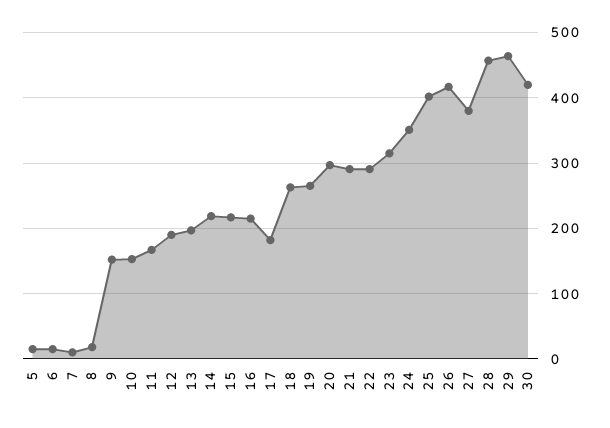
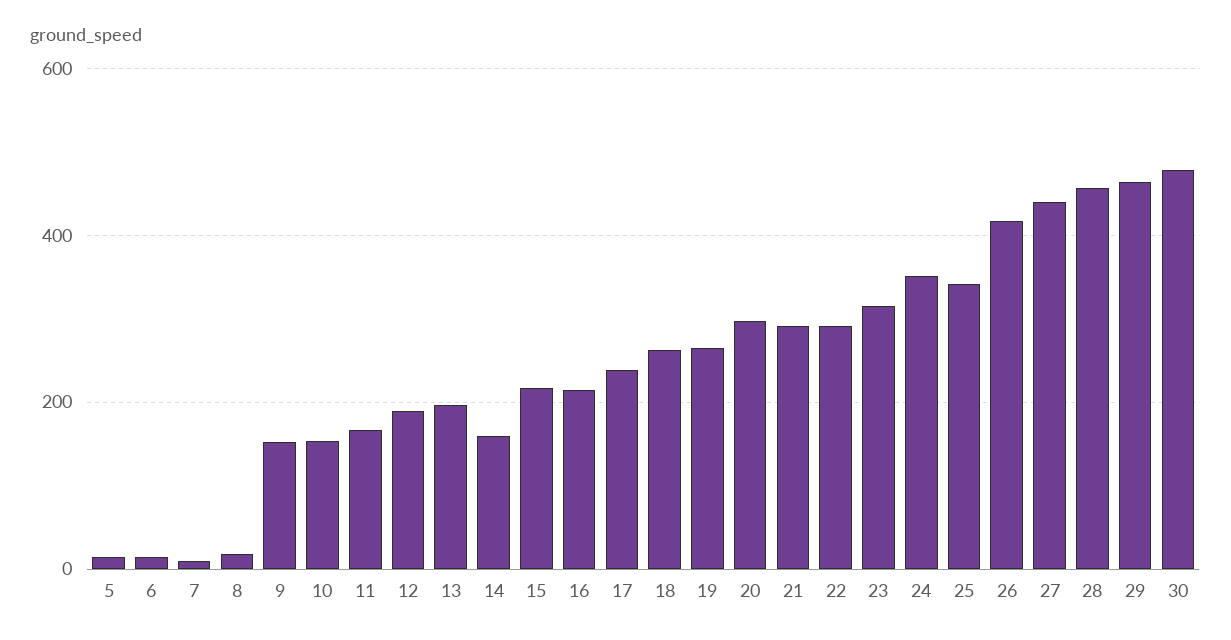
  {
    "5": 20,
    "6": 20,
    "7": 10,
    "8": 20,
    "9": 150,
    "10": 150,
    "11": 170,
    "12": 190,
    "13": 200,
-   "14": 220,
+   "14": 160,
    "15": 220,
    "16": 220,
-   "17": 180,
+   "17": 240,
    "18": 260,
    "19": 270,
    "20": 300,
    "21": 290,
    "22": 290,
    "23": 320,
    "24": 350,
-   "25": 400,
+   "25": 340,
    "26": 420,
-   "27": 380,
+   "27": 440,
    "28": 460,
    "29": 460,
-   "30": 420
+   "30": 480
  }

